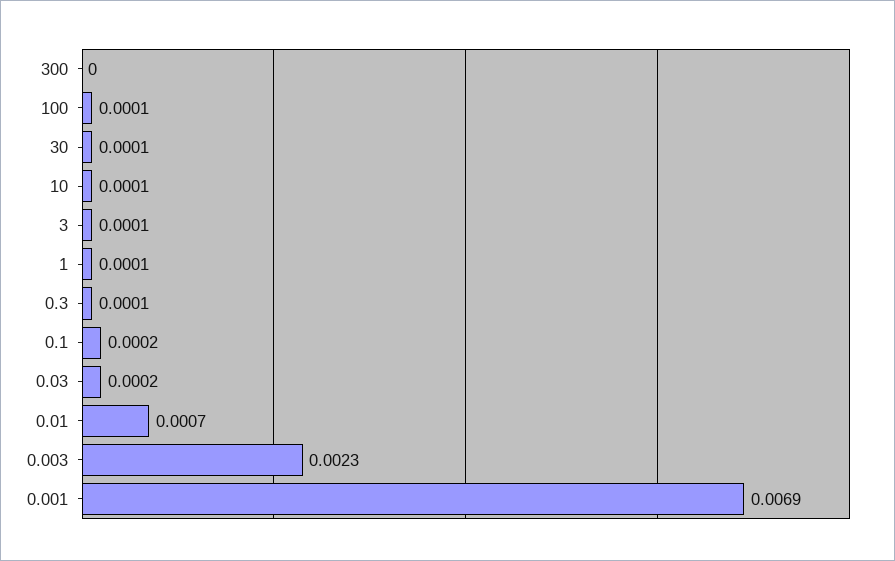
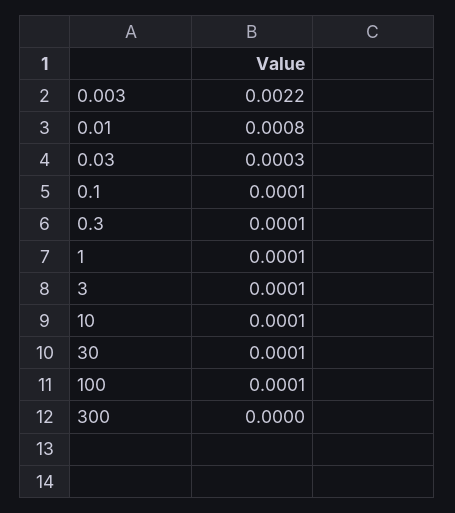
  {
    "300": 0,
    "100": 0.0001,
    "30": 0.0001,
    "10": 0.0001,
    "3": 0.0001,
    "1": 0.0001,
    "0.3": 0.0001,
-   "0.1": 0.0002,
+   "0.1": 0.0001,
-   "0.03": 0.0002,
+   "0.03": 0.0003,
-   "0.01": 0.0007,
+   "0.01": 0.0008,
-   "0.003": 0.0023,
+   "0.003": 0.0022
-   "0.001": 0.0069
  }

